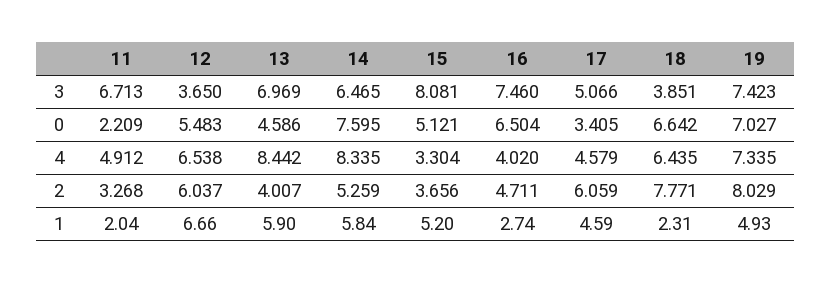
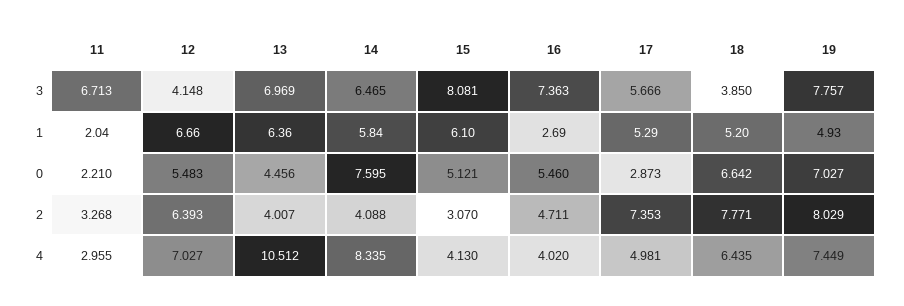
  {
    "11": {
      "3": 6.713,
-     "0": 2.209,
+     "0": 2.21,
-     "4": 4.912,
+     "4": 2.955,
      "2": 3.268,
      "1": 2.04
    },
    "12": {
-     "3": 3.65,
+     "3": 4.148,
      "0": 5.483,
-     "4": 6.538,
+     "4": 7.027,
-     "2": 6.037,
+     "2": 6.393,
      "1": 6.66
    },
    "13": {
      "3": 6.969,
-     "0": 4.586,
+     "0": 4.456,
-     "4": 8.442,
+     "4": 10.512,
      "2": 4.007,
-     "1": 5.9
+     "1": 6.36
    },
    "14": {
      "3": 6.465,
      "0": 7.595,
      "4": 8.335,
-     "2": 5.259,
+     "2": 4.088,
      "1": 5.84
    },
    "15": {
      "3": 8.081,
      "0": 5.121,
-     "4": 3.304,
+     "4": 4.13,
-     "2": 3.656,
+     "2": 3.07,
-     "1": 5.2
+     "1": 6.1
    },
    "16": {
-     "3": 7.46,
+     "3": 7.363,
-     "0": 6.504,
+     "0": 5.46,
      "4": 4.02,
      "2": 4.711,
-     "1": 2.74
+     "1": 2.69
    },
    "17": {
-     "3": 5.066,
+     "3": 5.666,
-     "0": 3.405,
+     "0": 2.873,
-     "4": 4.579,
+     "4": 4.981,
-     "2": 6.059,
+     "2": 7.353,
-     "1": 4.59
+     "1": 5.29
    },
    "18": {
-     "3": 3.851,
+     "3": 3.85,
      "0": 6.642,
      "4": 6.435,
      "2": 7.771,
-     "1": 2.31
+     "1": 5.2
    },
    "19": {
-     "3": 7.423,
+     "3": 7.757,
      "0": 7.027,
-     "4": 7.335,
+     "4": 7.449,
      "2": 8.029,
      "1": 4.93
    }
  }

